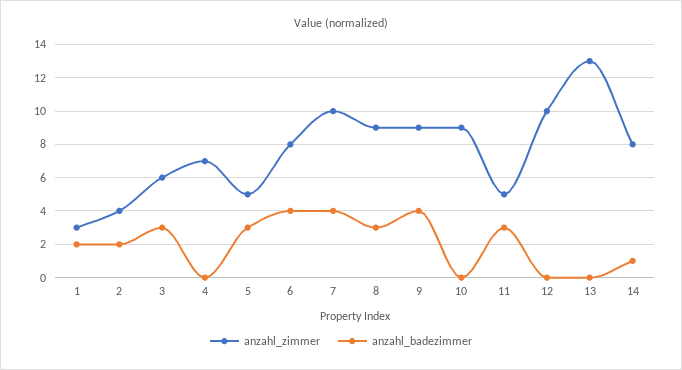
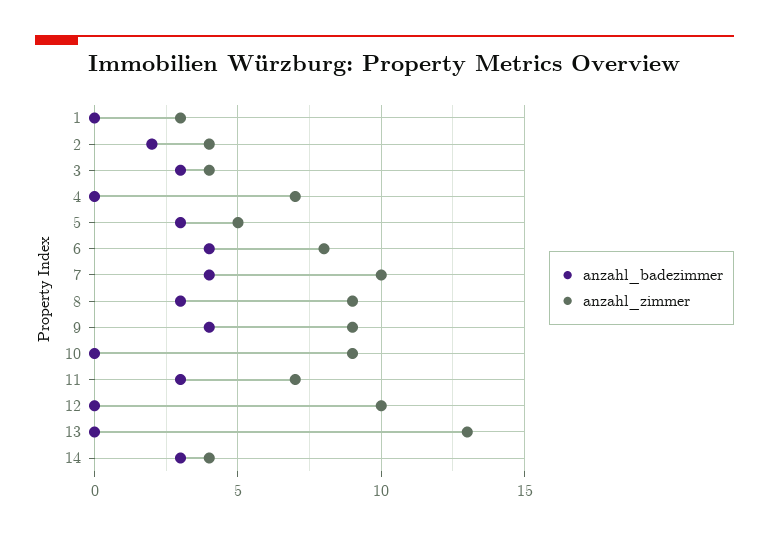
  {
    "anzahl_zimmer": {
      "1": 3,
      "2": 4,
-     "3": 6,
+     "3": 4,
      "4": 7,
      "5": 5,
      "6": 8,
      "7": 10,
      "8": 9,
      "9": 9,
      "10": 9,
-     "11": 5,
+     "11": 7,
      "12": 10,
      "13": 13,
-     "14": 8
+     "14": 4
    },
    "anzahl_badezimmer": {
-     "1": 2,
+     "1": 0,
      "2": 2,
      "3": 3,
      "4": 0,
      "5": 3,
      "6": 4,
      "7": 4,
      "8": 3,
      "9": 4,
      "10": 0,
      "11": 3,
      "12": 0,
      "13": 0,
-     "14": 1
+     "14": 3
    }
  }

